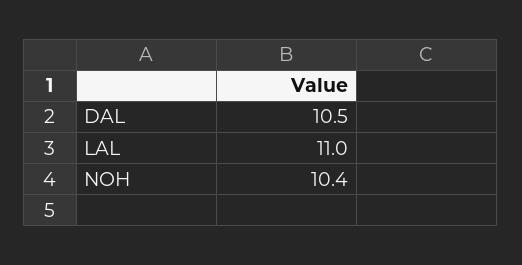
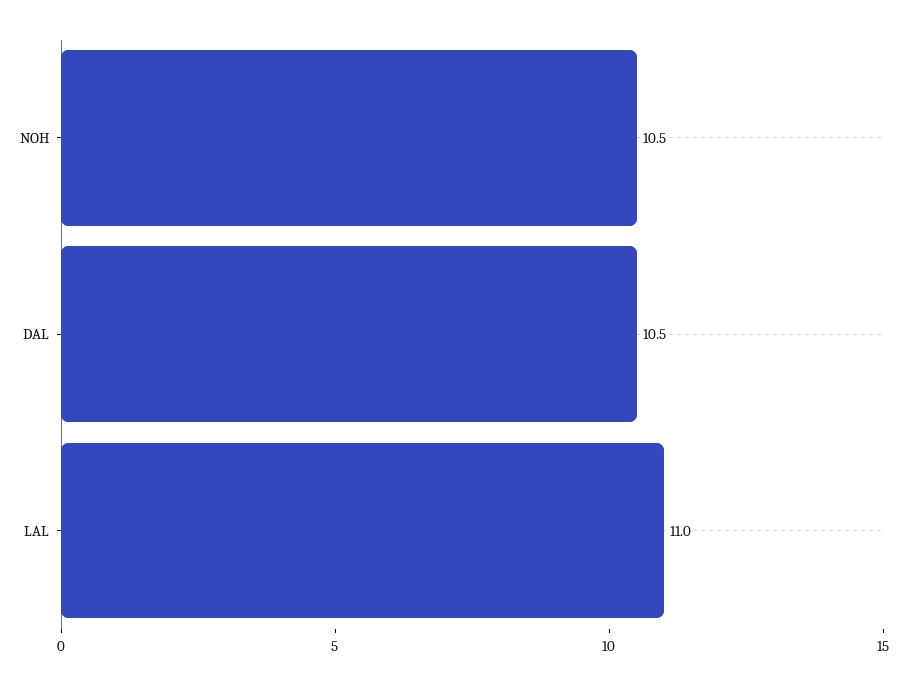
  {
    "DAL": 10.5,
    "LAL": 11,
-   "NOH": 10.4
+   "NOH": 10.5
  }

